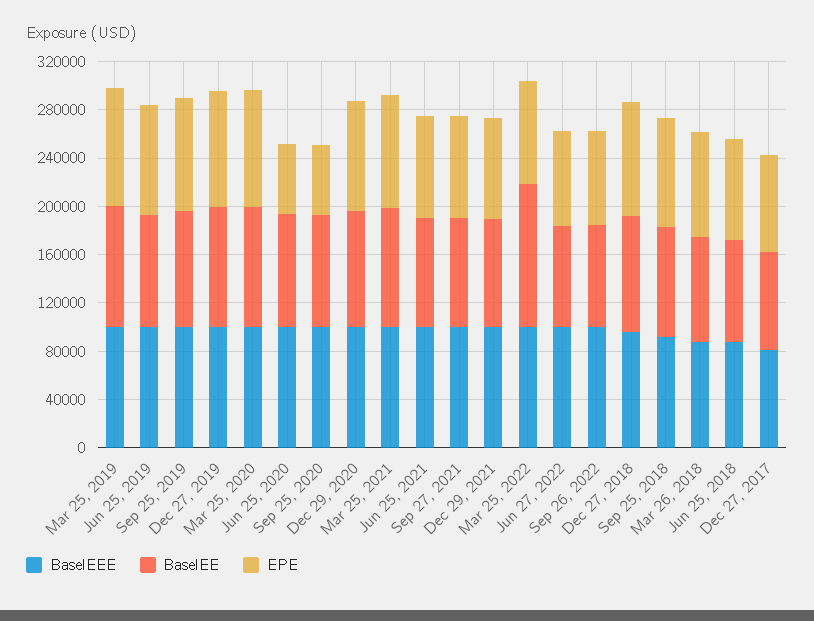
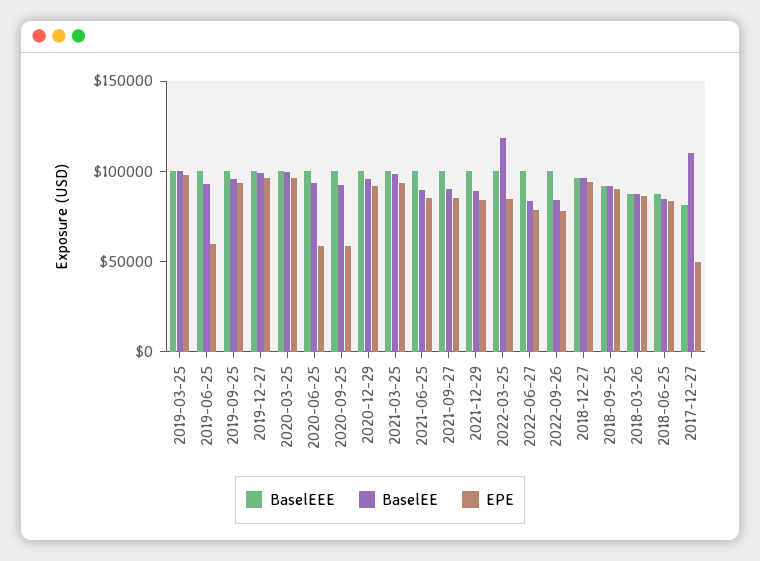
  {
    "BaselEEE": {
      "Mar 25, 2019": 100000,
      "Jun 25, 2019": 100000,
      "Sep 25, 2019": 100000,
      "Dec 27, 2019": 100000,
      "Mar 25, 2020": 100000,
      "Jun 25, 2020": 100000,
      "Sep 25, 2020": 100000,
      "Dec 29, 2020": 100000,
      "Mar 25, 2021": 100000,
      "Jun 25, 2021": 100000,
      "Sep 27, 2021": 100000,
      "Dec 29, 2021": 100000,
      "Mar 25, 2022": 100000,
      "Jun 27, 2022": 100000,
      "Sep 26, 2022": 100000,
      "Dec 27, 2018": 100000,
      "Sep 25, 2018": 90000,
      "Mar 26, 2018": 90000,
      "Jun 25, 2018": 90000,
      "Dec 27, 2017": 80000
    },
    "BaselEE": {
      "Mar 25, 2019": 100000,
      "Jun 25, 2019": 90000,
      "Sep 25, 2019": 100000,
      "Dec 27, 2019": 100000,
      "Mar 25, 2020": 100000,
      "Jun 25, 2020": 90000,
      "Sep 25, 2020": 90000,
      "Dec 29, 2020": 100000,
      "Mar 25, 2021": 100000,
      "Jun 25, 2021": 90000,
      "Sep 27, 2021": 90000,
      "Dec 29, 2021": 90000,
      "Mar 25, 2022": 120000,
      "Jun 27, 2022": 80000,
      "Sep 26, 2022": 80000,
      "Dec 27, 2018": 100000,
      "Sep 25, 2018": 90000,
      "Mar 26, 2018": 90000,
      "Jun 25, 2018": 80000,
-     "Dec 27, 2017": 80000
+     "Dec 27, 2017": 110000
    },
    "EPE": {
      "Mar 25, 2019": 100000,
-     "Jun 25, 2019": 90000,
+     "Jun 25, 2019": 60000,
      "Sep 25, 2019": 90000,
      "Dec 27, 2019": 100000,
      "Mar 25, 2020": 100000,
      "Jun 25, 2020": 60000,
      "Sep 25, 2020": 60000,
      "Dec 29, 2020": 90000,
      "Mar 25, 2021": 90000,
      "Jun 25, 2021": 90000,
      "Sep 27, 2021": 90000,
      "Dec 29, 2021": 80000,
      "Mar 25, 2022": 80000,
      "Jun 27, 2022": 80000,
      "Sep 26, 2022": 80000,
      "Dec 27, 2018": 90000,
      "Sep 25, 2018": 90000,
      "Mar 26, 2018": 90000,
      "Jun 25, 2018": 80000,
-     "Dec 27, 2017": 80000
+     "Dec 27, 2017": 50000
    }
  }

